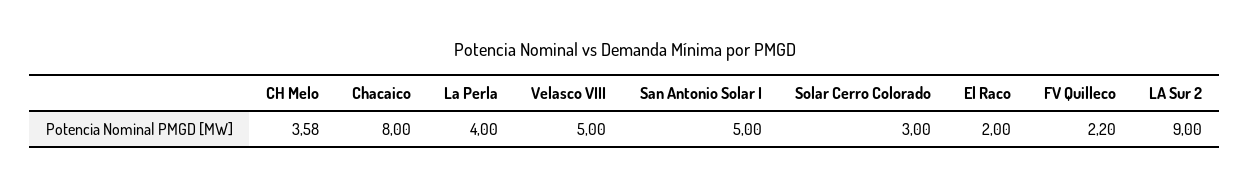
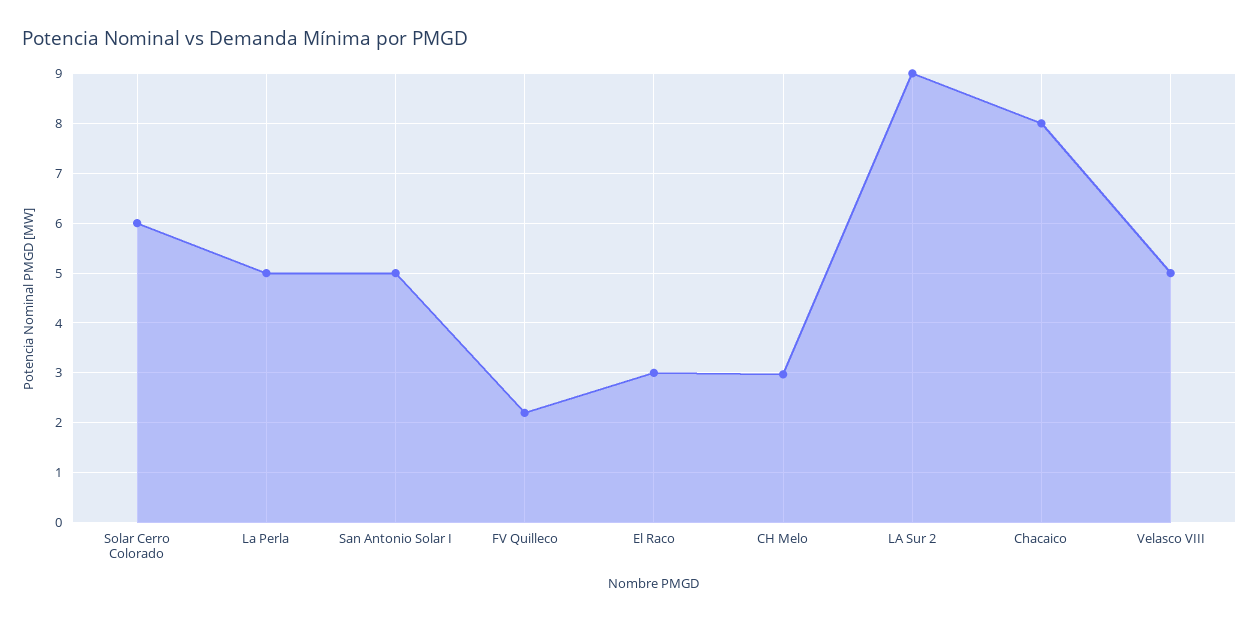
  {
-   "CH Melo": 3.58,
+   "CH Melo": 3,
    "Chacaico": 8,
-   "La Perla": 4,
+   "La Perla": 5,
    "Velasco VIII": 5,
    "San Antonio Solar I": 5,
-   "Solar Cerro Colorado": 3,
+   "Solar Cerro Colorado": 6,
-   "El Raco": 2,
+   "El Raco": 3,
    "FV Quilleco": 2.2,
    "LA Sur 2": 9
  }

